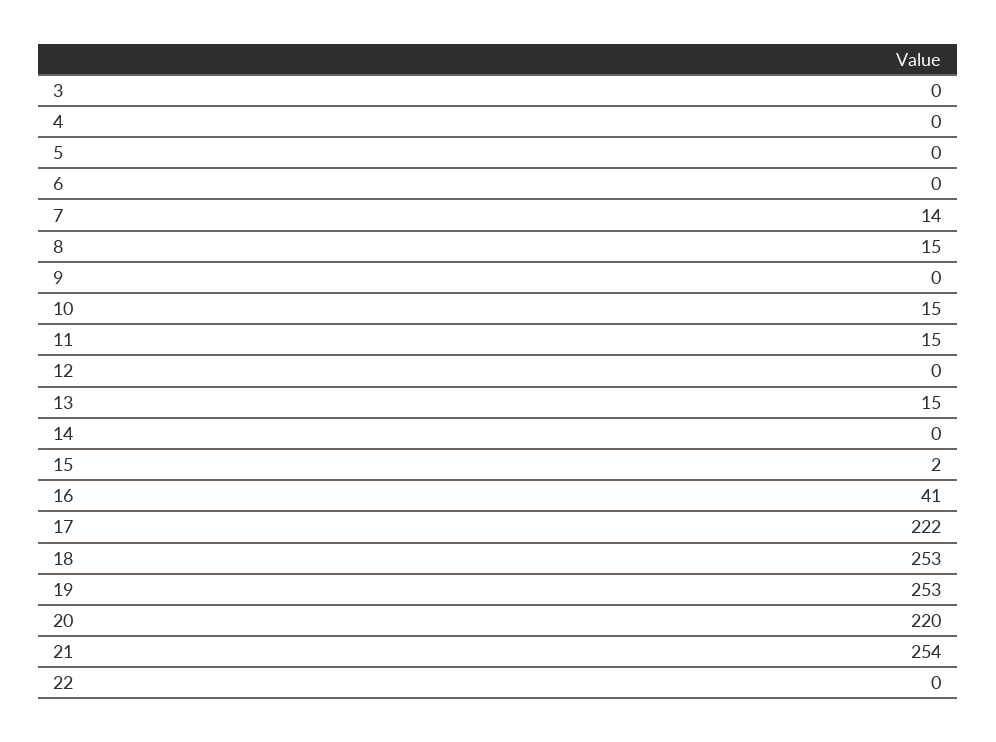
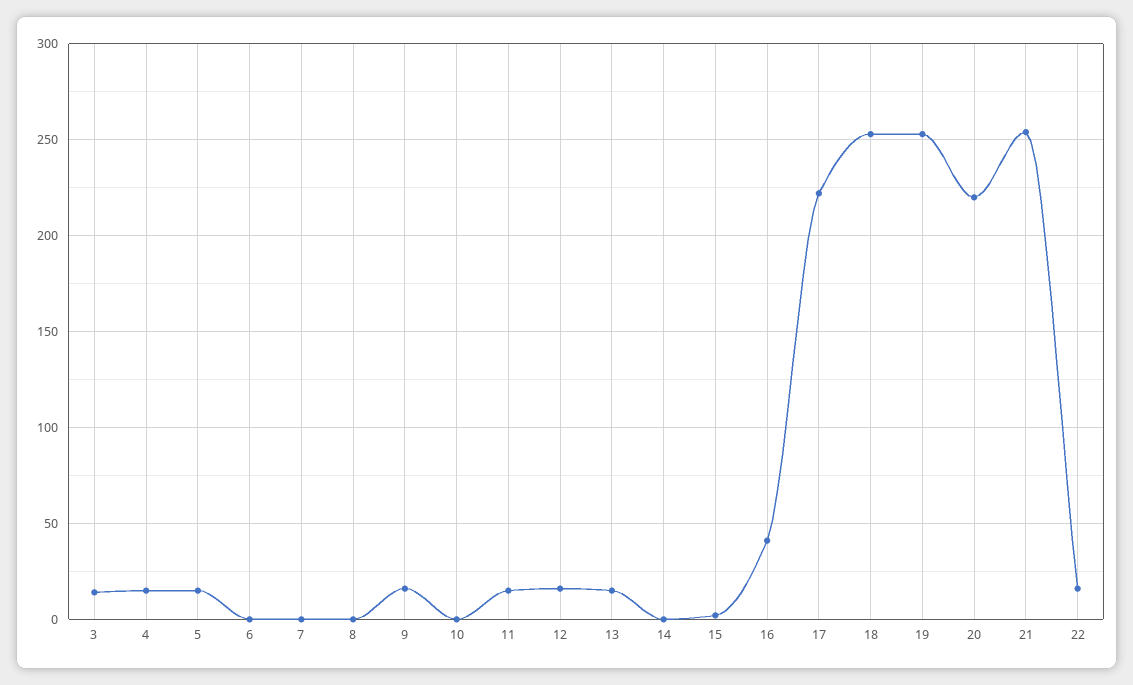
  {
-   "3": 0,
+   "3": 15,
-   "4": 0,
+   "4": 15,
-   "5": 0,
+   "5": 15,
    "6": 0,
-   "7": 14,
+   "7": 0,
-   "8": 15,
+   "8": 0,
-   "9": 0,
+   "9": 15,
-   "10": 15,
+   "10": 0,
    "11": 15,
-   "12": 0,
+   "12": 15,
    "13": 15,
    "14": 0,
    "15": 2,
    "16": 41,
    "17": 222,
    "18": 253,
    "19": 253,
    "20": 220,
    "21": 254,
-   "22": 0
+   "22": 15
  }

